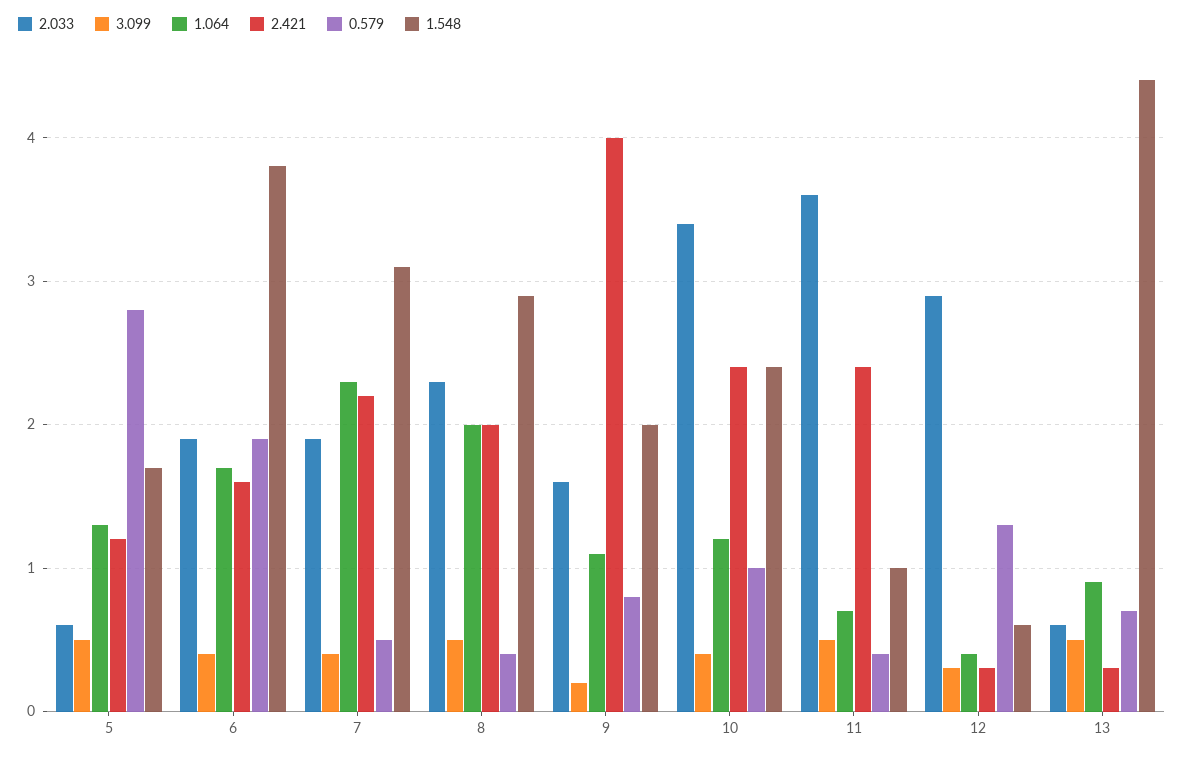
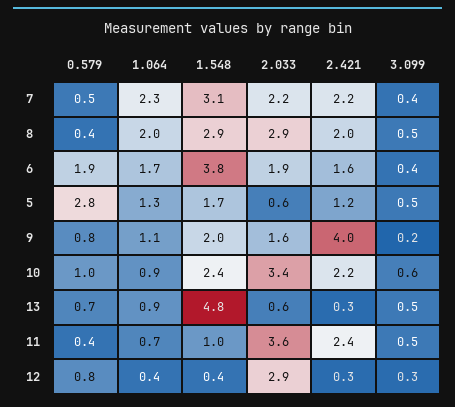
  {
    "2.033": {
      "5": 0.6,
      "6": 1.9,
-     "7": 1.9,
+     "7": 2.2,
-     "8": 2.3,
+     "8": 2.9,
      "9": 1.6,
      "10": 3.4,
      "11": 3.6,
      "12": 2.9,
      "13": 0.6
    },
    "3.099": {
      "5": 0.5,
      "6": 0.4,
      "7": 0.4,
      "8": 0.5,
      "9": 0.2,
-     "10": 0.4,
+     "10": 0.6,
      "11": 0.5,
      "12": 0.3,
      "13": 0.5
    },
    "1.064": {
      "5": 1.3,
      "6": 1.7,
      "7": 2.3,
      "8": 2,
      "9": 1.1,
-     "10": 1.2,
+     "10": 0.9,
      "11": 0.7,
      "12": 0.4,
      "13": 0.9
    },
    "2.421": {
      "5": 1.2,
      "6": 1.6,
      "7": 2.2,
      "8": 2,
      "9": 4,
-     "10": 2.4,
+     "10": 2.2,
      "11": 2.4,
      "12": 0.3,
      "13": 0.3
    },
    "0.579": {
      "5": 2.8,
      "6": 1.9,
      "7": 0.5,
      "8": 0.4,
      "9": 0.8,
      "10": 1,
      "11": 0.4,
-     "12": 1.3,
+     "12": 0.8,
      "13": 0.7
    },
    "1.548": {
      "5": 1.7,
      "6": 3.8,
      "7": 3.1,
      "8": 2.9,
      "9": 2,
      "10": 2.4,
      "11": 1,
-     "12": 0.6,
+     "12": 0.4,
-     "13": 4.4
+     "13": 4.8
    }
  }

